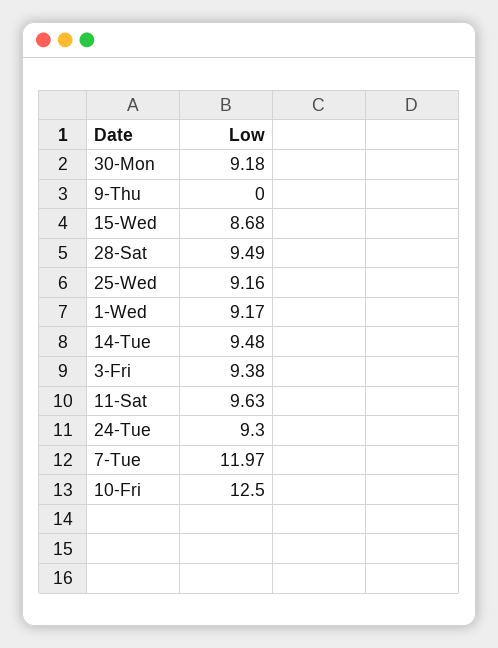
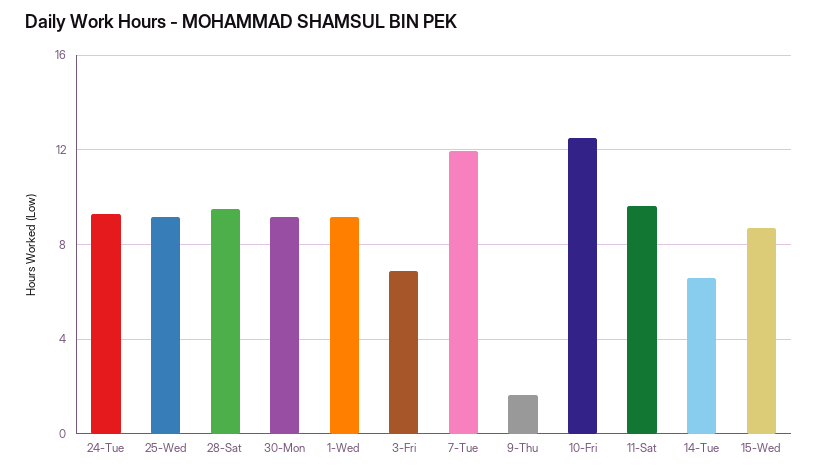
  {
    "30-Mon": 9.18,
-   "9-Thu": 0,
+   "9-Thu": 1.5,
    "15-Wed": 8.68,
    "28-Sat": 9.49,
    "25-Wed": 9.16,
    "1-Wed": 9.17,
-   "14-Tue": 9.48,
+   "14-Tue": 6.5,
-   "3-Fri": 9.38,
+   "3-Fri": 7,
    "11-Sat": 9.63,
    "24-Tue": 9.3,
    "7-Tue": 11.97,
    "10-Fri": 12.5
  }

